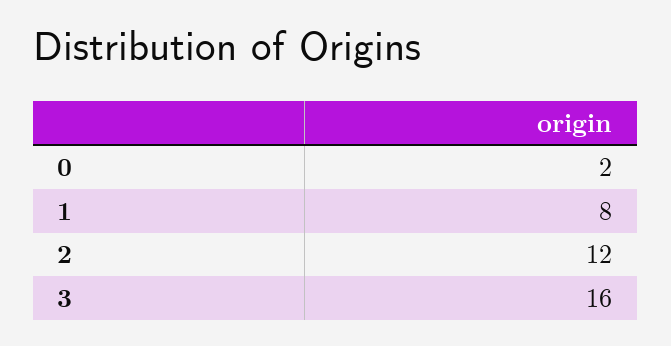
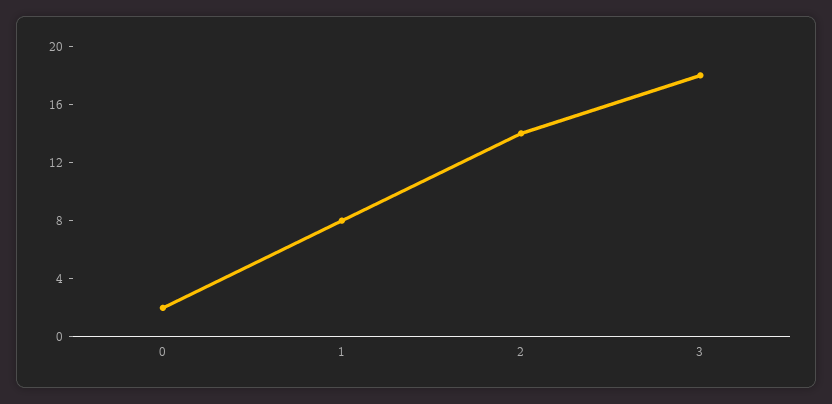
  {
    "0": 2,
    "1": 8,
-   "2": 12,
+   "2": 14,
-   "3": 16
+   "3": 18
  }

